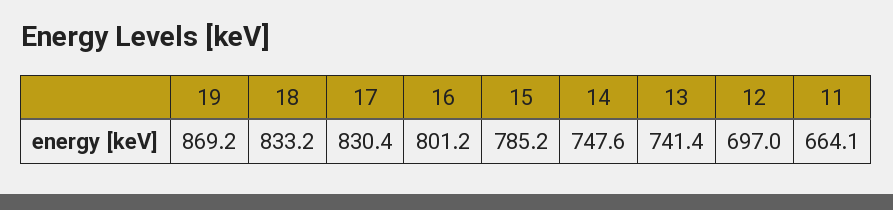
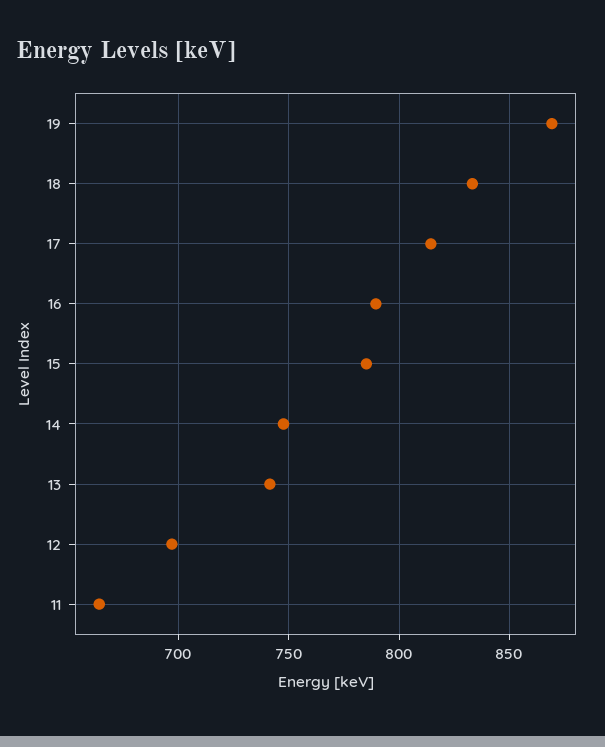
  {
    "19": 869.2,
    "18": 833.2,
-   "17": 830.4,
+   "17": 815,
-   "16": 801.2,
+   "16": 790,
    "15": 785.2,
    "14": 747.6,
    "13": 741.4,
    "12": 697,
    "11": 664.1
  }

